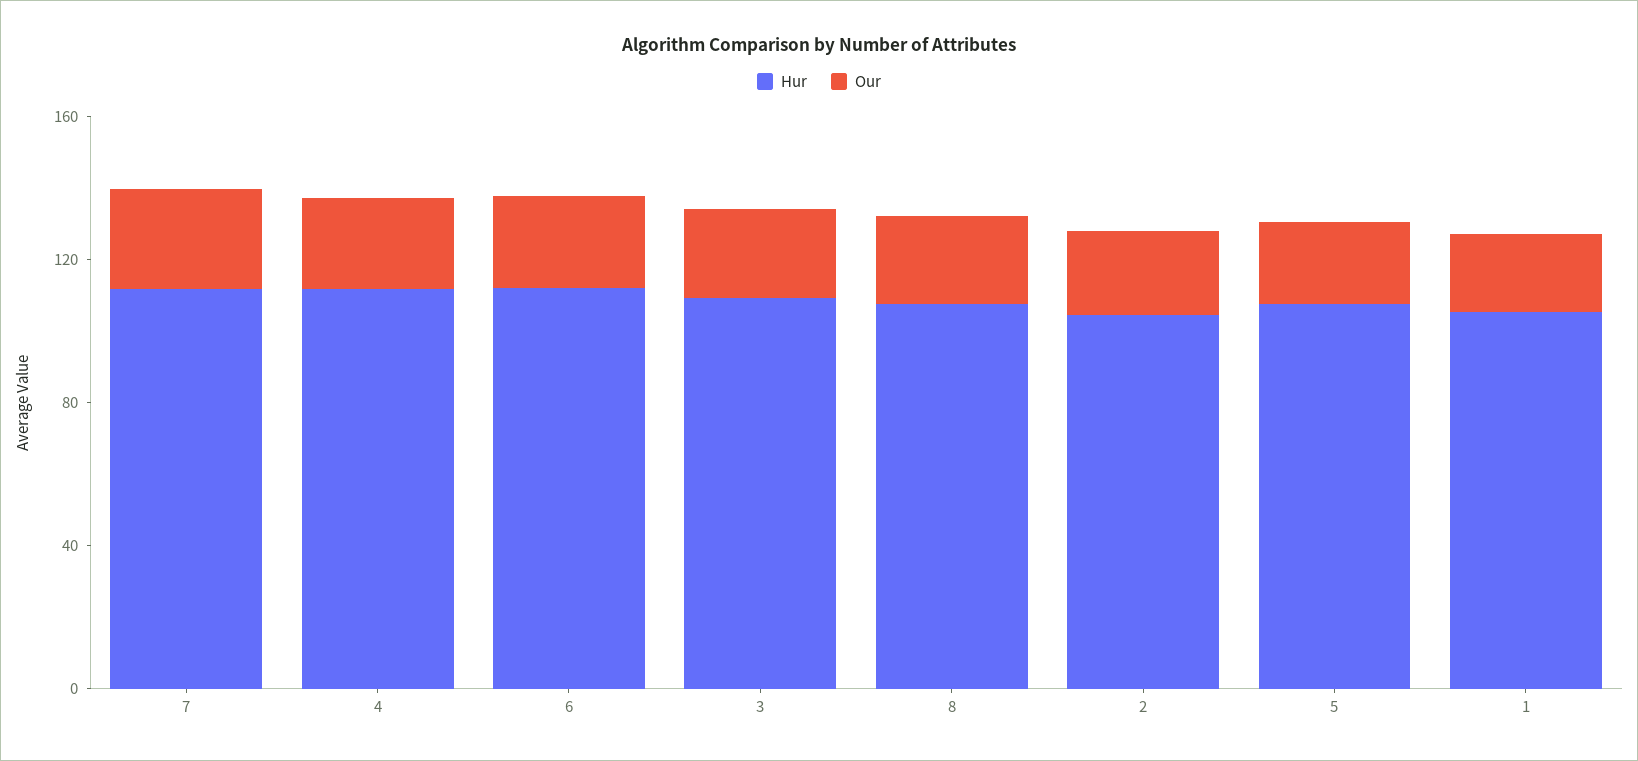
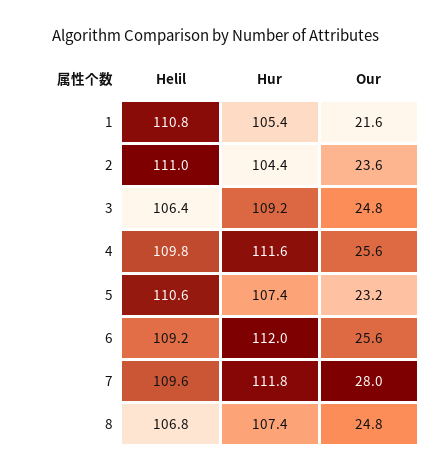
  {
    "Hur": {
      "7": 111.8,
      "4": 111.6,
      "6": 112,
      "3": 109.2,
      "8": 107.4,
      "2": 104.4,
      "5": 107.4,
      "1": 105.4
    },
    "Our": {
      "7": 28,
      "4": 25.6,
      "6": 25.6,
      "3": 24.8,
      "8": 24.8,
      "2": 23.6,
      "5": 23.2,
      "1": 21.6
-   }
+   },
+   "Helil": {
+     "1": 110.8,
+     "2": 111,
+     "3": 106.4,
+     "4": 109.8,
+     "5": 110.6,
+     "6": 109.2,
+     "7": 109.6,
+     "8": 106.8
+   }
  }

